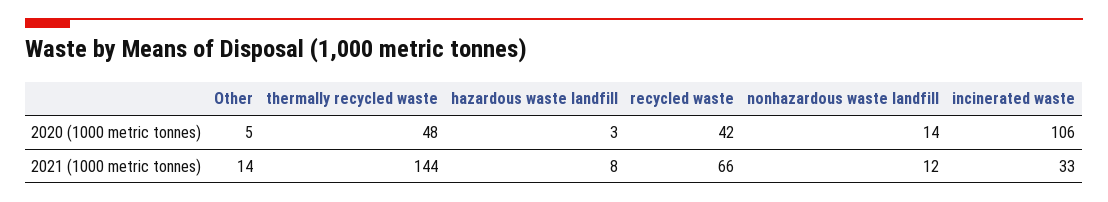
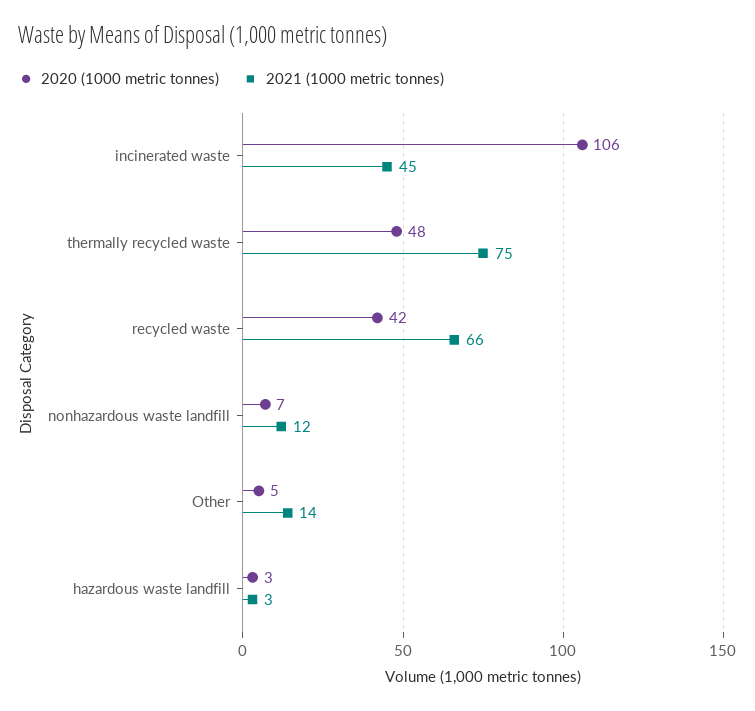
  {
    "2020 (1000 metric tonnes)": {
      "Other": 5,
      "thermally recycled waste": 48,
      "hazardous waste landfill": 3,
      "recycled waste": 42,
-     "nonhazardous waste landfill": 14,
+     "nonhazardous waste landfill": 7,
      "incinerated waste": 106
    },
    "2021 (1000 metric tonnes)": {
      "Other": 14,
-     "thermally recycled waste": 144,
+     "thermally recycled waste": 75,
-     "hazardous waste landfill": 8,
+     "hazardous waste landfill": 3,
      "recycled waste": 66,
      "nonhazardous waste landfill": 12,
-     "incinerated waste": 33
+     "incinerated waste": 45
    }
  }

